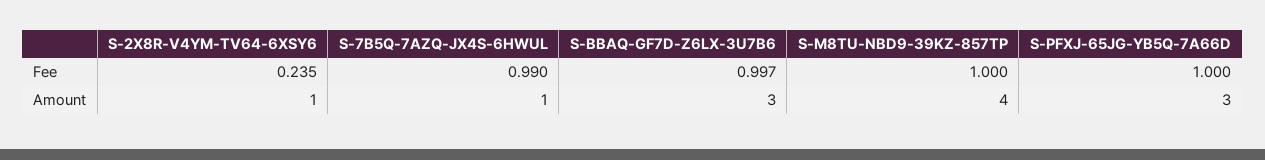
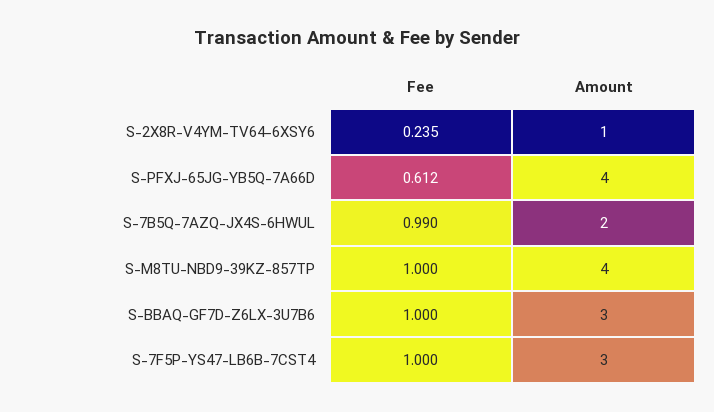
  {
    "S-2X8R-V4YM-TV64-6XSY6": {
      "Fee": 0.235,
      "Amount": 1
    },
    "S-7B5Q-7AZQ-JX4S-6HWUL": {
      "Fee": 0.99,
-     "Amount": 1
+     "Amount": 2
    },
    "S-BBAQ-GF7D-Z6LX-3U7B6": {
-     "Fee": 0.997,
+     "Fee": 1,
      "Amount": 3
    },
    "S-M8TU-NBD9-39KZ-857TP": {
      "Fee": 1,
      "Amount": 4
    },
    "S-PFXJ-65JG-YB5Q-7A66D": {
-     "Fee": 1,
+     "Fee": 0.612,
-     "Amount": 3
+     "Amount": 4
-   }
+   },
+   "S-7F5P-YS47-LB6B-7CST4": {
+     "Fee": 1,
+     "Amount": 3
+   }
  }

